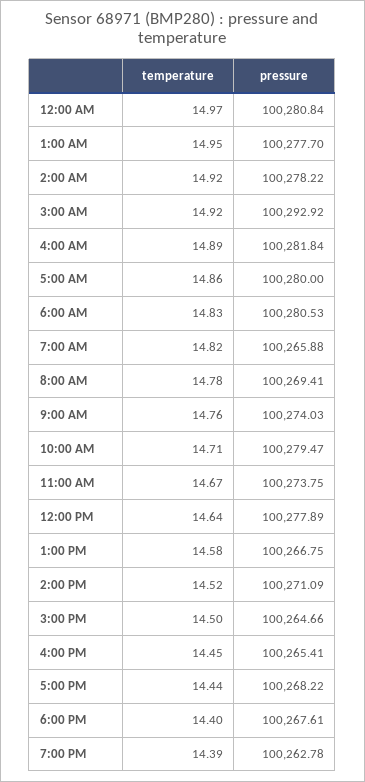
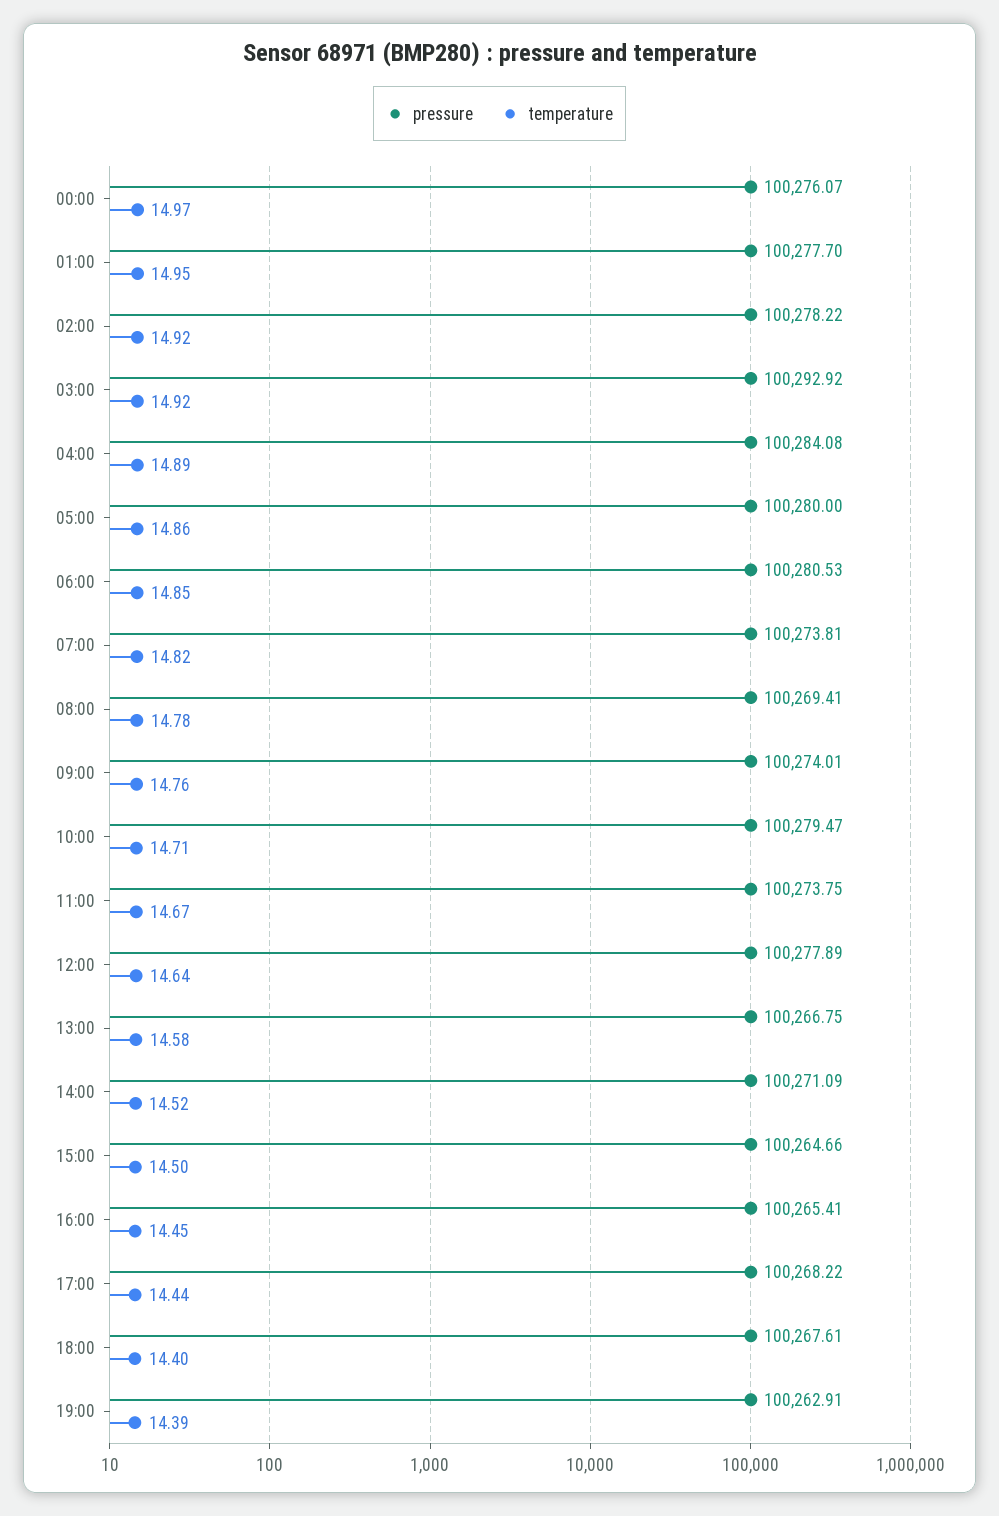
  {
    "temperature": {
      "12:00 AM": 14.97,
      "1:00 AM": 14.95,
      "2:00 AM": 14.92,
      "3:00 AM": 14.92,
      "4:00 AM": 14.89,
      "5:00 AM": 14.86,
-     "6:00 AM": 14.83,
+     "6:00 AM": 14.85,
      "7:00 AM": 14.82,
      "8:00 AM": 14.78,
      "9:00 AM": 14.76,
      "10:00 AM": 14.71,
      "11:00 AM": 14.67,
      "12:00 PM": 14.64,
      "1:00 PM": 14.58,
      "2:00 PM": 14.52,
      "3:00 PM": 14.5,
      "4:00 PM": 14.45,
      "5:00 PM": 14.44,
      "6:00 PM": 14.4,
      "7:00 PM": 14.39
    },
    "pressure": {
-     "12:00 AM": 100280.84,
+     "12:00 AM": 100276.07,
      "1:00 AM": 100277.7,
      "2:00 AM": 100278.22,
      "3:00 AM": 100292.92,
-     "4:00 AM": 100281.84,
+     "4:00 AM": 100284.08,
      "5:00 AM": 100280,
      "6:00 AM": 100280.53,
-     "7:00 AM": 100265.88,
+     "7:00 AM": 100273.81,
      "8:00 AM": 100269.41,
-     "9:00 AM": 100274.03,
+     "9:00 AM": 100274.01,
      "10:00 AM": 100279.47,
      "11:00 AM": 100273.75,
      "12:00 PM": 100277.89,
      "1:00 PM": 100266.75,
      "2:00 PM": 100271.09,
      "3:00 PM": 100264.66,
      "4:00 PM": 100265.41,
      "5:00 PM": 100268.22,
      "6:00 PM": 100267.61,
-     "7:00 PM": 100262.78
+     "7:00 PM": 100262.91
    }
  }

